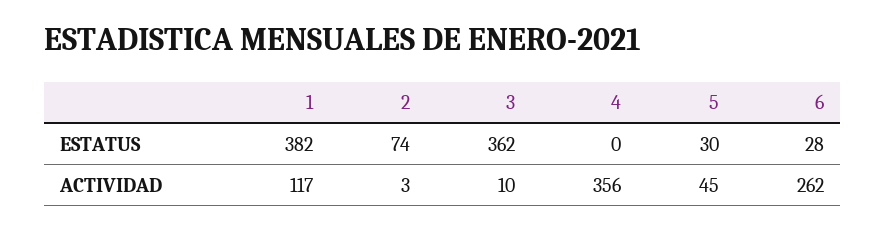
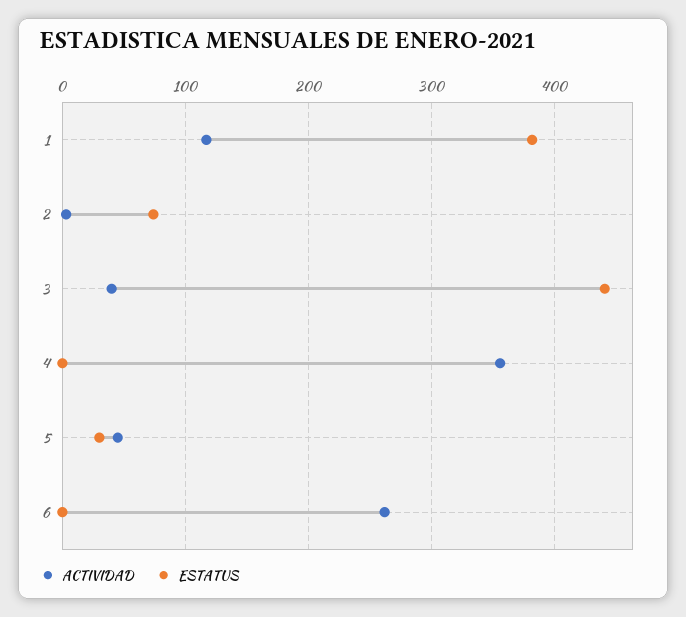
  {
    "ESTATUS": {
      "1": 382,
      "2": 74,
-     "3": 362,
+     "3": 440,
      "4": 0,
      "5": 30,
-     "6": 28
+     "6": 0
    },
    "ACTIVIDAD": {
      "1": 117,
      "2": 3,
-     "3": 10,
+     "3": 40,
      "4": 356,
      "5": 45,
      "6": 262
    }
  }

